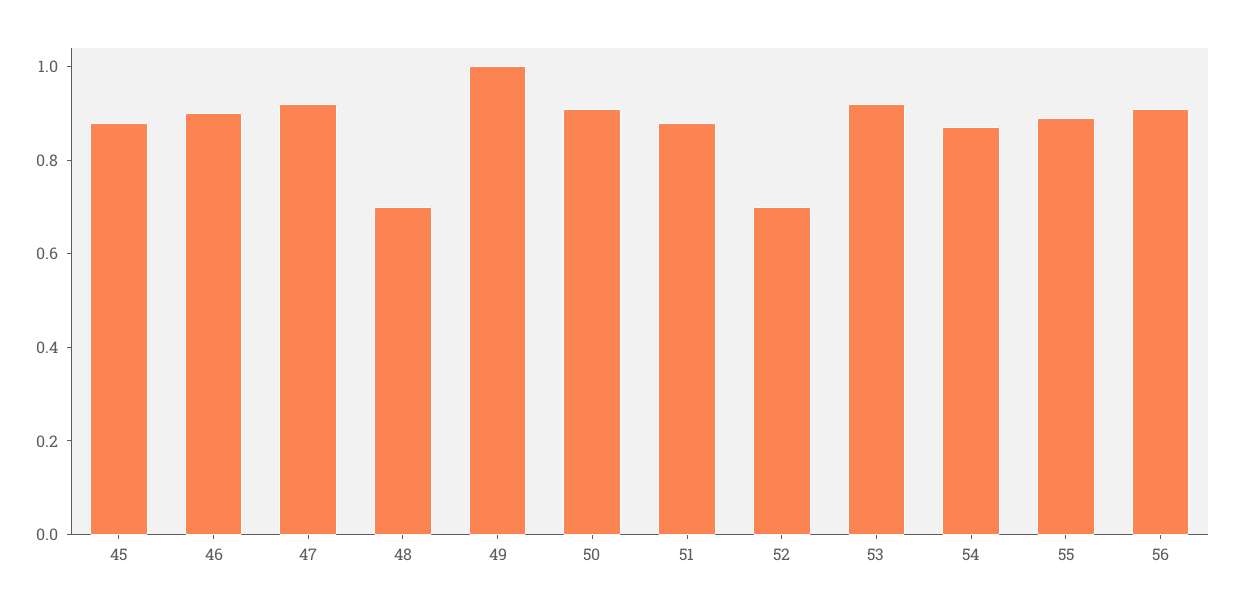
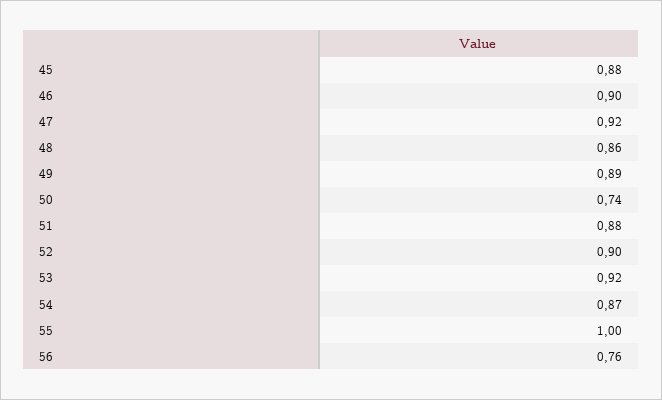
  {
    "45": 0.88,
    "46": 0.9,
    "47": 0.92,
-   "48": 0.7,
+   "48": 0.86,
-   "49": 1,
+   "49": 0.89,
-   "50": 0.9,
+   "50": 0.74,
    "51": 0.88,
-   "52": 0.7,
+   "52": 0.9,
    "53": 0.92,
    "54": 0.87,
-   "55": 0.9,
+   "55": 1,
-   "56": 0.9
+   "56": 0.76
  }

